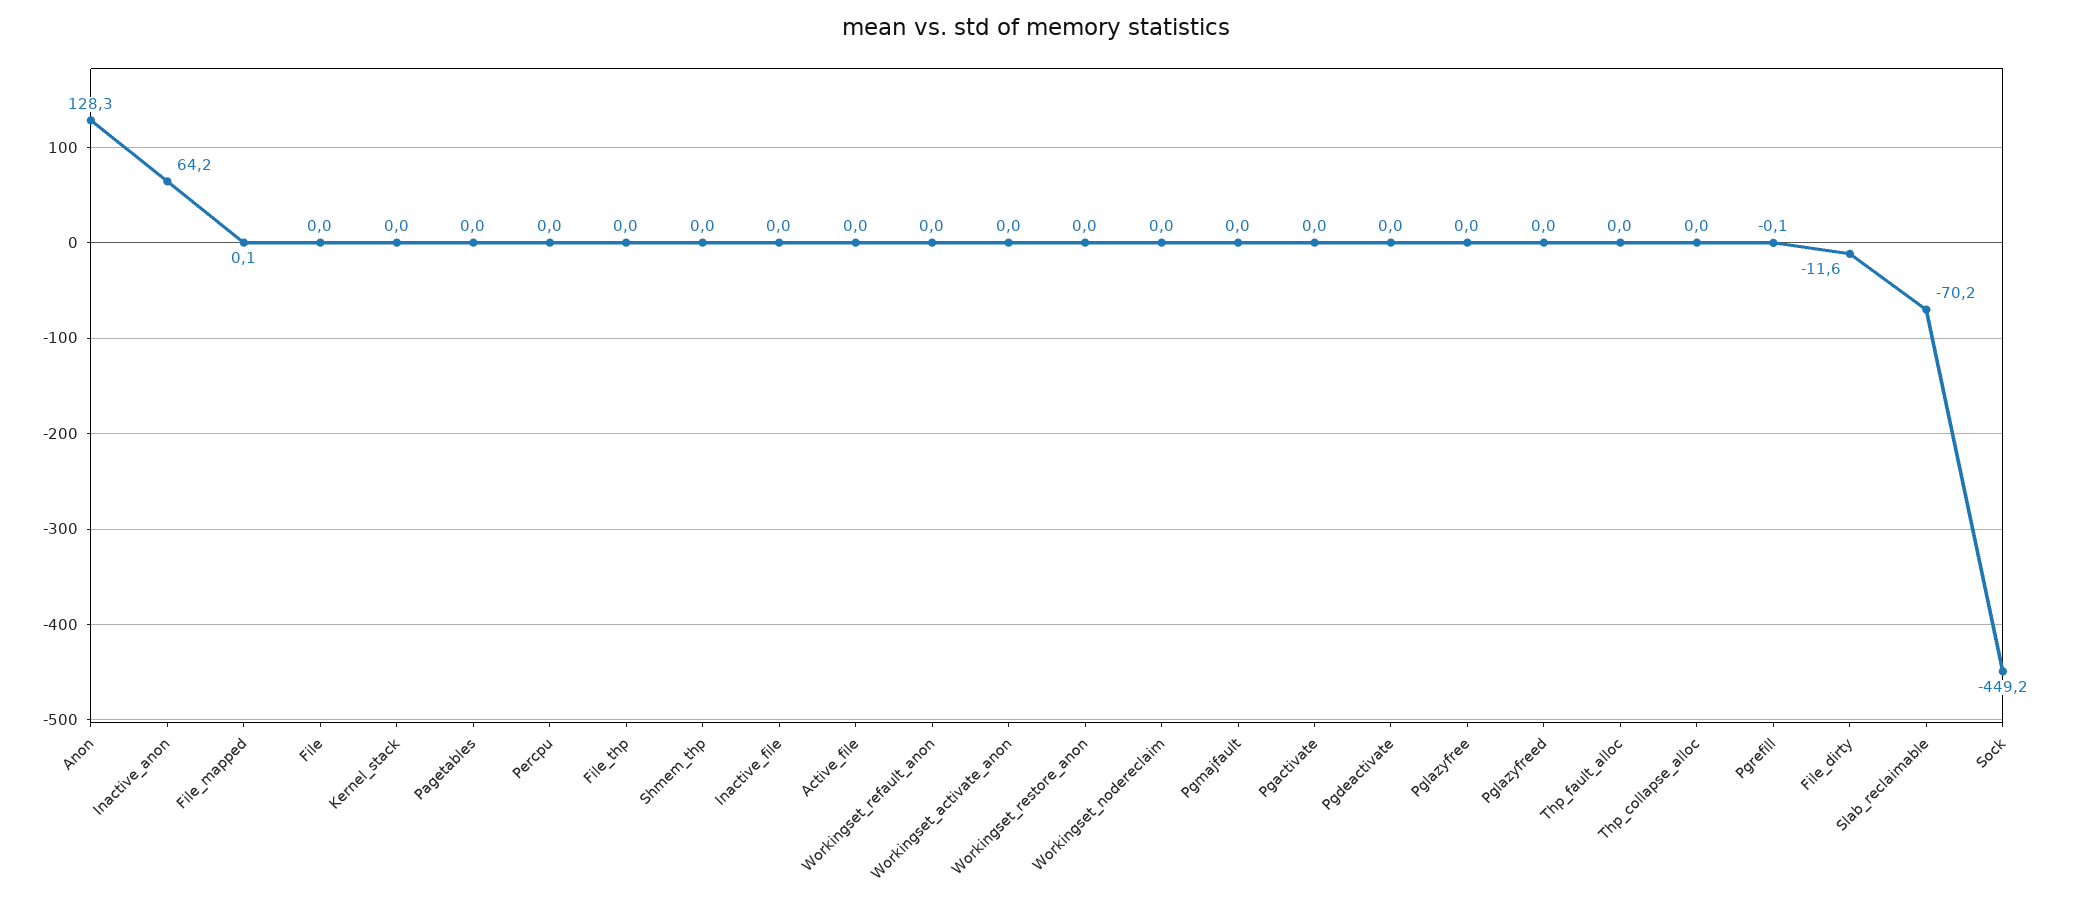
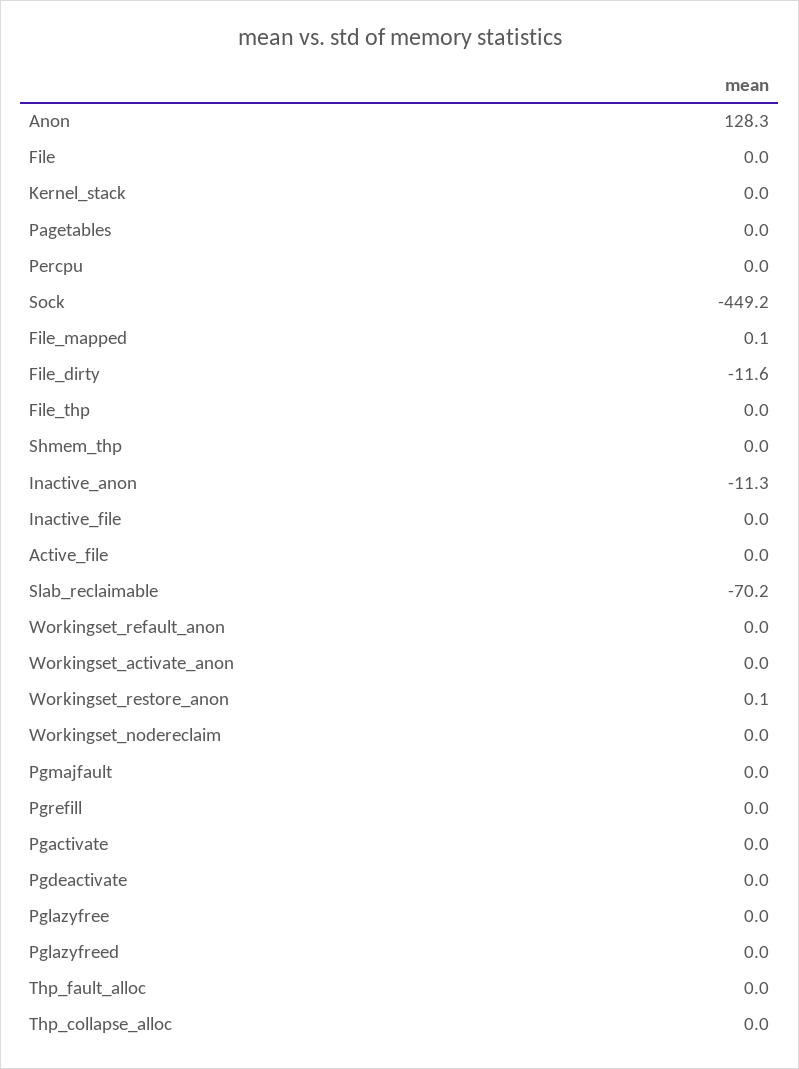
  {
    "Anon": 128.3,
-   "Inactive_anon": 64.2,
+   "Inactive_anon": -11.3,
    "File_mapped": 0.1,
    "File": 0,
    "Kernel_stack": 0,
    "Pagetables": 0,
    "Percpu": 0,
    "File_thp": 0,
    "Shmem_thp": 0,
    "Inactive_file": 0,
    "Active_file": 0,
    "Workingset_refault_anon": 0,
    "Workingset_activate_anon": 0,
-   "Workingset_restore_anon": 0,
+   "Workingset_restore_anon": 0.1,
    "Workingset_nodereclaim": 0,
    "Pgmajfault": 0,
    "Pgactivate": 0,
    "Pgdeactivate": 0,
    "Pglazyfree": 0,
    "Pglazyfreed": 0,
    "Thp_fault_alloc": 0,
    "Thp_collapse_alloc": 0,
-   "Pgrefill": -0.1,
+   "Pgrefill": 0,
    "File_dirty": -11.6,
    "Slab_reclaimable": -70.2,
    "Sock": -449.2
  }

